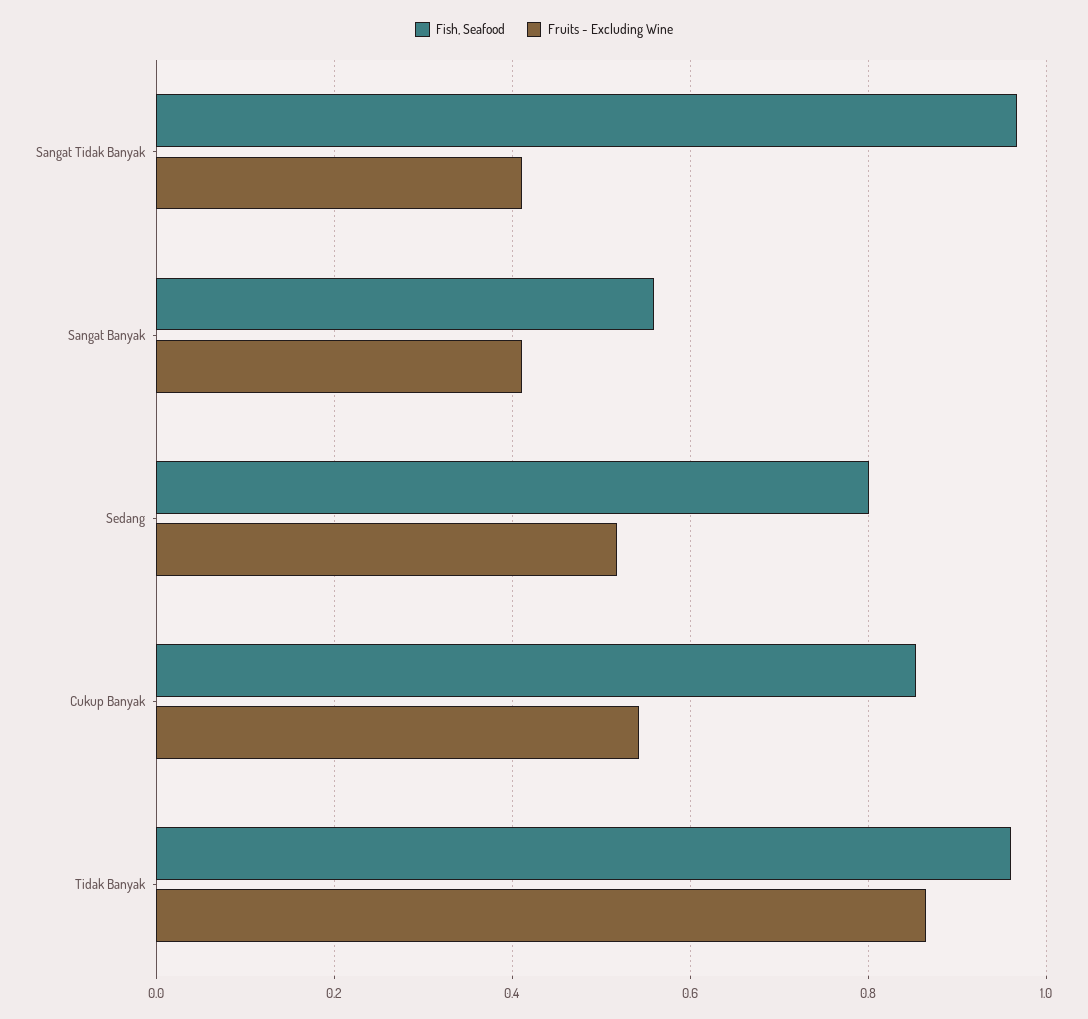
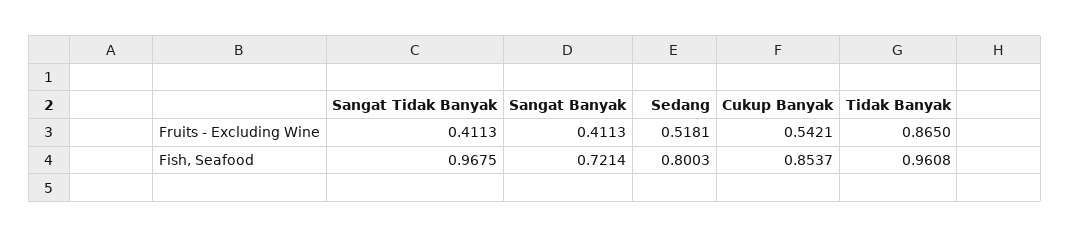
  {
    "Fish, Seafood": {
      "Sangat Tidak Banyak": 0.9675,
-     "Sangat Banyak": 0.56,
+     "Sangat Banyak": 0.7214,
      "Sedang": 0.8003,
      "Cukup Banyak": 0.8537,
      "Tidak Banyak": 0.9608
    },
    "Fruits - Excluding Wine": {
      "Sangat Tidak Banyak": 0.4113,
      "Sangat Banyak": 0.4113,
      "Sedang": 0.5181,
      "Cukup Banyak": 0.5421,
      "Tidak Banyak": 0.865
    }
  }

